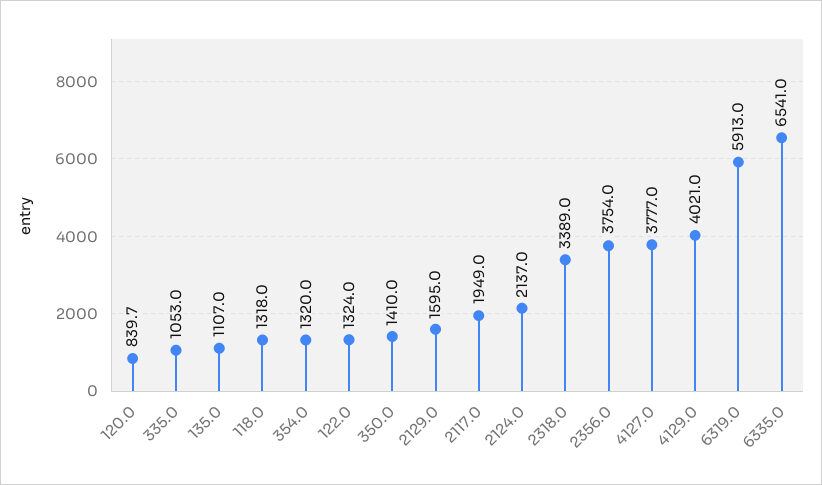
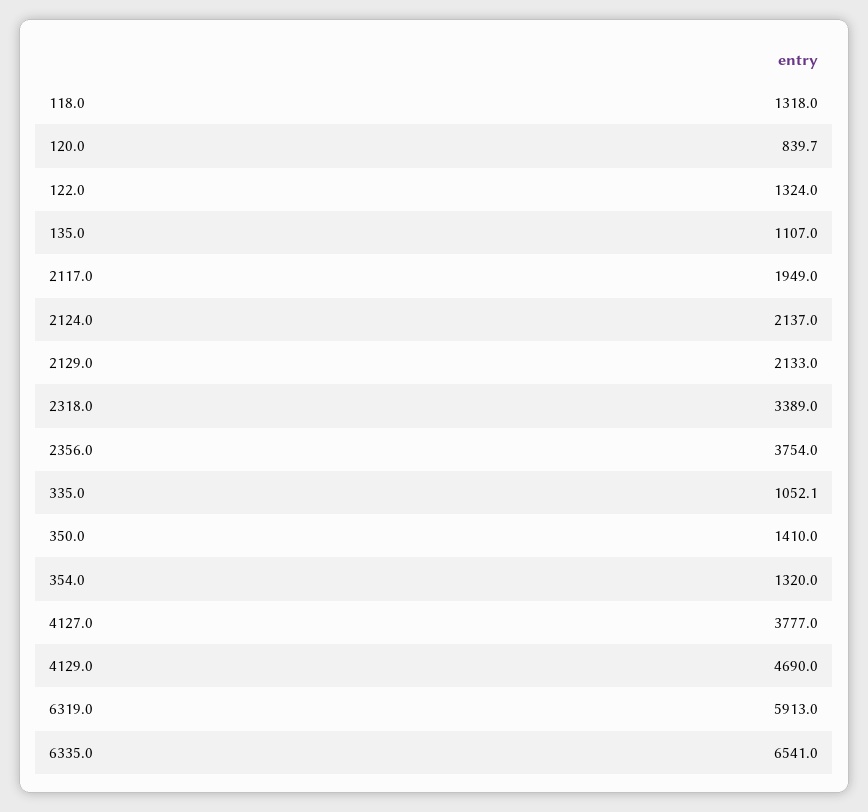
  {
    "120.0": 839.7,
-   "335.0": 1053,
+   "335.0": 1052.1,
    "135.0": 1107,
    "118.0": 1318,
    "354.0": 1320,
    "122.0": 1324,
    "350.0": 1410,
-   "2129.0": 1595,
+   "2129.0": 2133,
    "2117.0": 1949,
    "2124.0": 2137,
    "2318.0": 3389,
    "2356.0": 3754,
    "4127.0": 3777,
-   "4129.0": 4021,
+   "4129.0": 4690,
    "6319.0": 5913,
    "6335.0": 6541
  }

